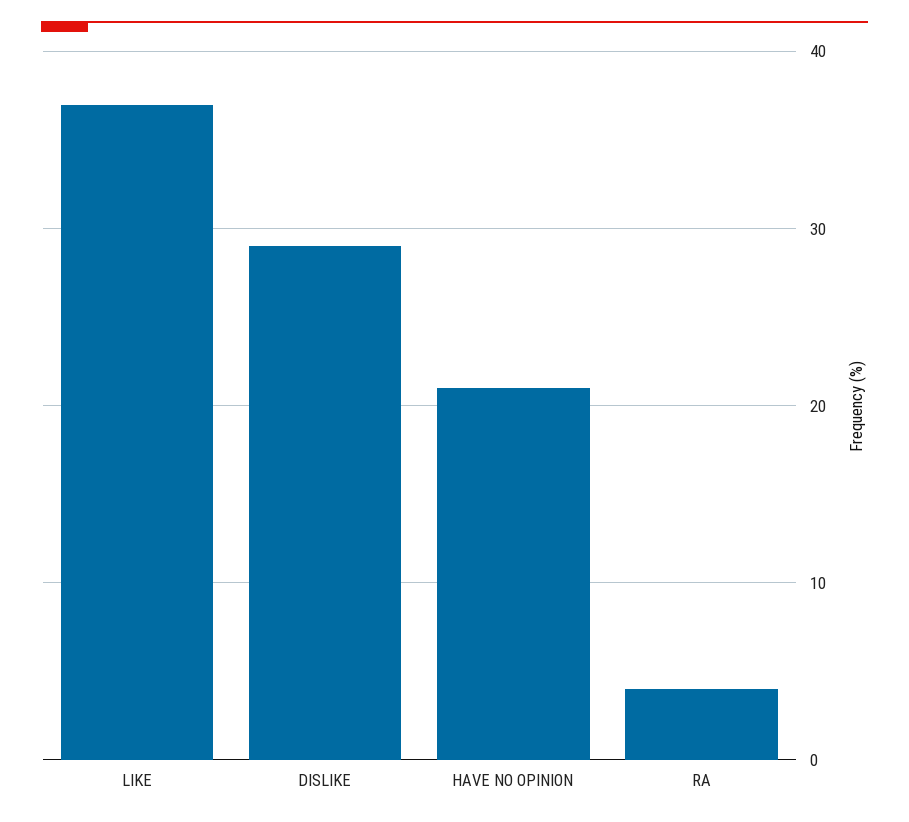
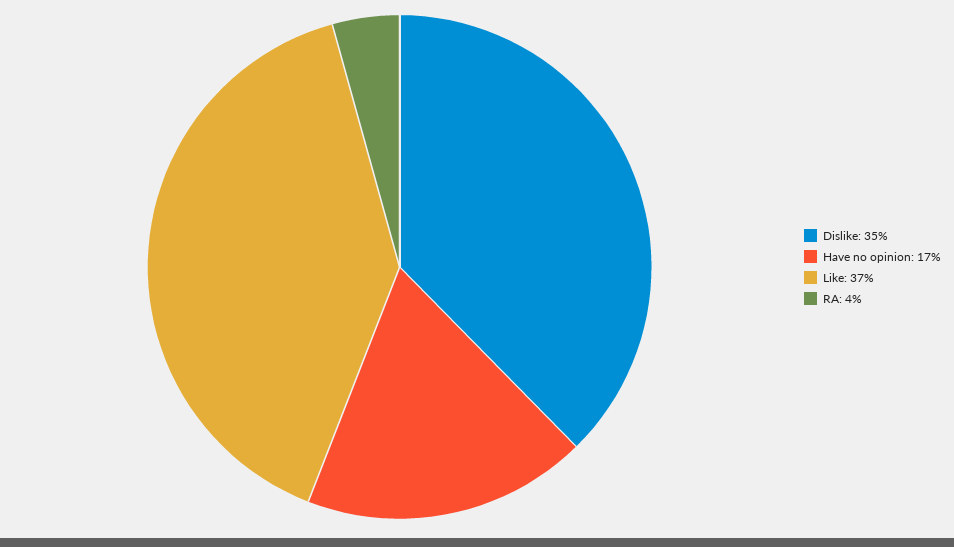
  {
    "LIKE": 37,
-   "DISLIKE": 29,
+   "DISLIKE": 35,
-   "HAVE NO OPINION": 21,
+   "HAVE NO OPINION": 17,
    "RA": 4
  }

